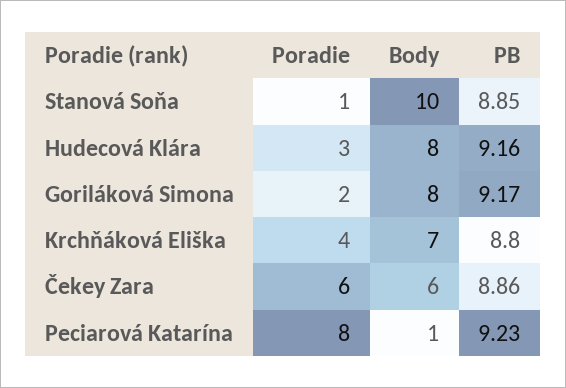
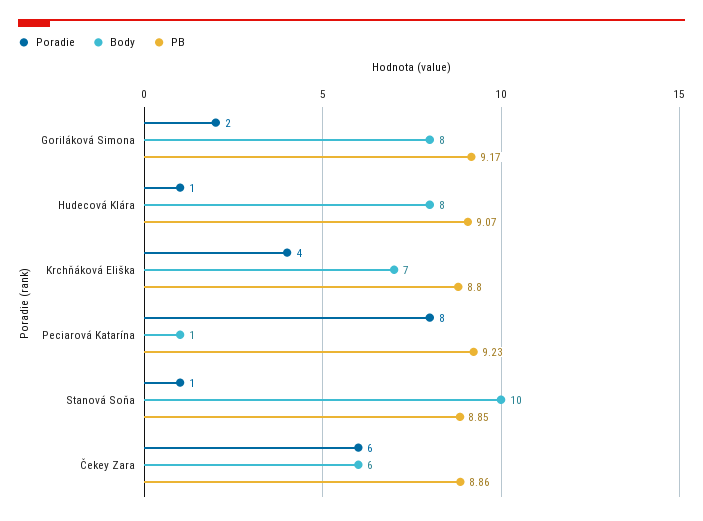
  {
    "Poradie": {
      "Stanová Soňa": 1,
-     "Hudecová Klára": 3,
+     "Hudecová Klára": 1,
      "Goriláková Simona": 2,
      "Krchňáková Eliška": 4,
      "Čekey Zara": 6,
      "Peciarová Katarína": 8
    },
    "Body": {
      "Stanová Soňa": 10,
      "Hudecová Klára": 8,
      "Goriláková Simona": 8,
      "Krchňáková Eliška": 7,
      "Čekey Zara": 6,
      "Peciarová Katarína": 1
    },
    "PB": {
      "Stanová Soňa": 8.85,
-     "Hudecová Klára": 9.16,
+     "Hudecová Klára": 9.07,
      "Goriláková Simona": 9.17,
      "Krchňáková Eliška": 8.8,
      "Čekey Zara": 8.86,
      "Peciarová Katarína": 9.23
    }
  }

